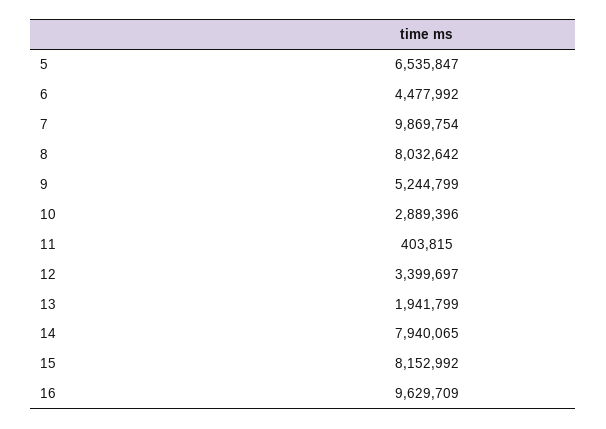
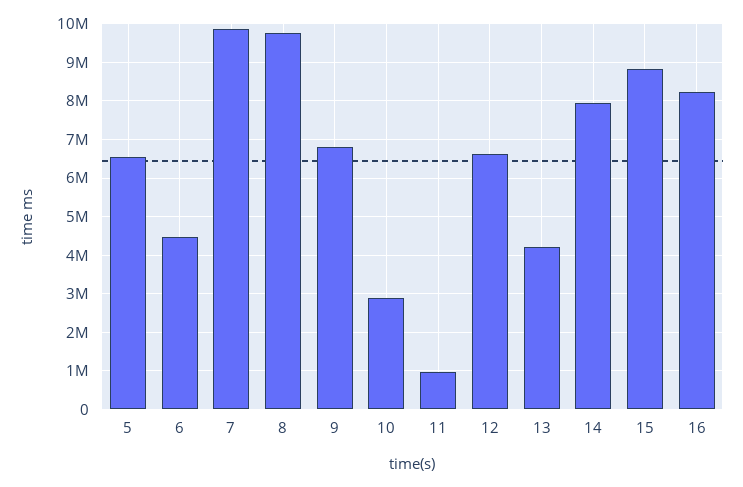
  {
    "5": 6535847,
    "6": 4477992,
    "7": 9869754,
-   "8": 8032642,
+   "8": 9800000,
-   "9": 5244799,
+   "9": 6800000,
    "10": 2889396,
-   "11": 403815,
+   "11": 1000000,
-   "12": 3399697,
+   "12": 6600000,
-   "13": 1941799,
+   "13": 4200000,
    "14": 7940065,
-   "15": 8152992,
+   "15": 8800000,
-   "16": 9629709
+   "16": 8200000
  }

